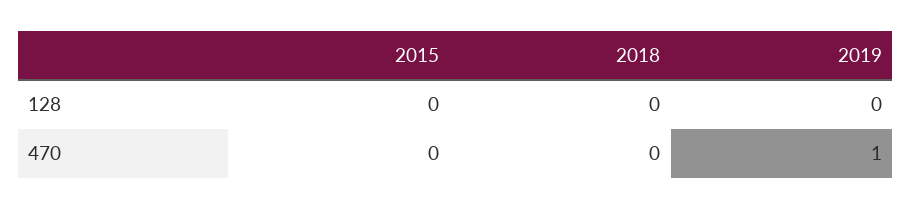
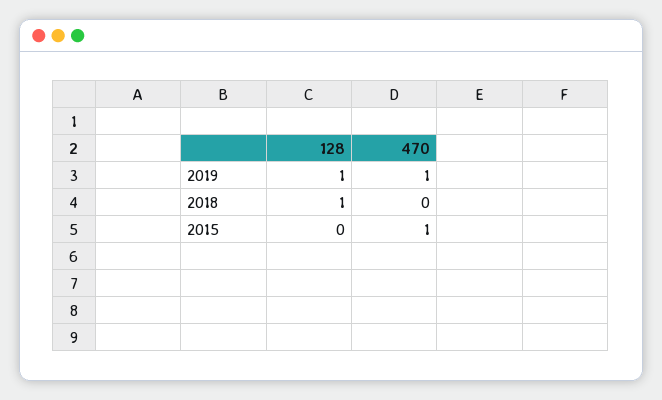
  {
    "2015": {
      "128": 0,
-     "470": 0
+     "470": 1
    },
    "2018": {
-     "128": 0,
+     "128": 1,
      "470": 0
    },
    "2019": {
-     "128": 0,
+     "128": 1,
      "470": 1
    }
  }

